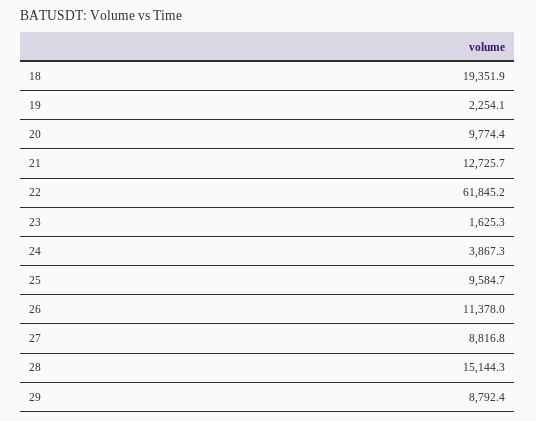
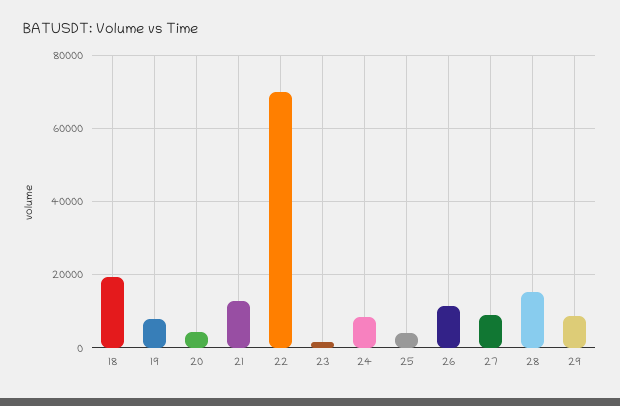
  {
    "18": 19351.9,
-   "19": 2254.1,
+   "19": 8000,
-   "20": 9774.4,
+   "20": 4000,
    "21": 12725.7,
-   "22": 61845.2,
+   "22": 70000,
    "23": 1625.3,
-   "24": 3867.3,
+   "24": 8000,
-   "25": 9584.7,
+   "25": 4000,
    "26": 11378,
    "27": 8816.8,
    "28": 15144.3,
    "29": 8792.4
  }

